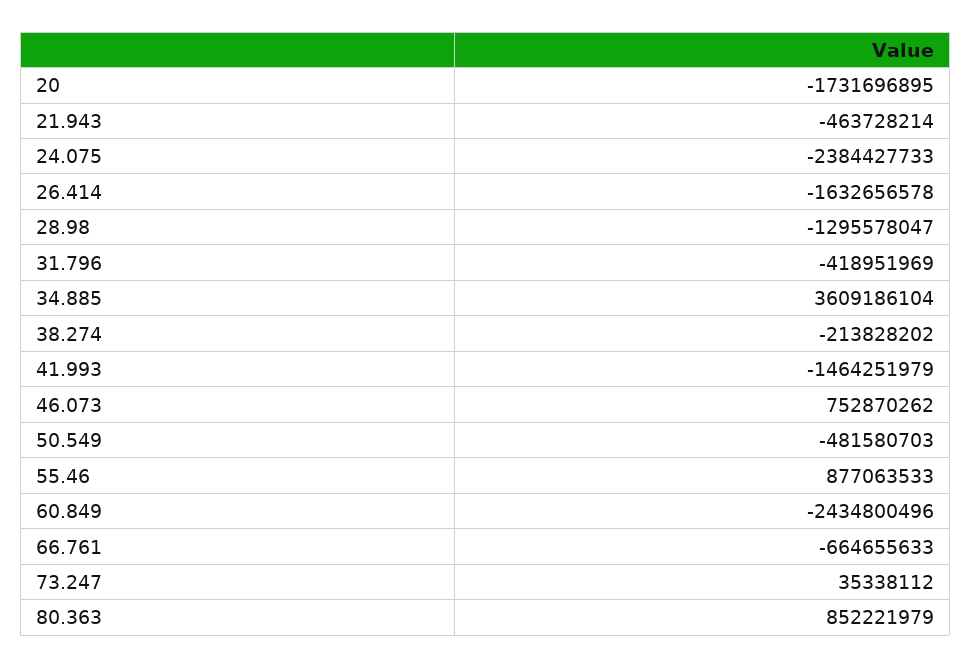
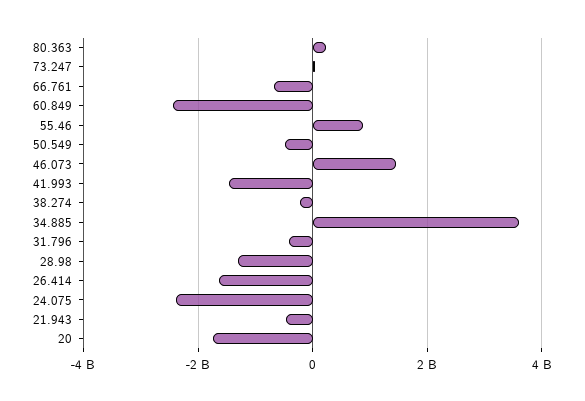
  {
    "20": -1731696895,
    "21.943": -463728214,
    "24.075": -2384427733,
    "26.414": -1632656578,
    "28.98": -1295578047,
    "31.796": -418951969,
    "34.885": 3609186104,
    "38.274": -213828202,
    "41.993": -1464251979,
-   "46.073": 752870262,
+   "46.073": 1400000000,
    "50.549": -481580703,
    "55.46": 877063533,
    "60.849": -2434800496,
    "66.761": -664655633,
    "73.247": 35338112,
-   "80.363": 852221979
+   "80.363": 200000000
  }

